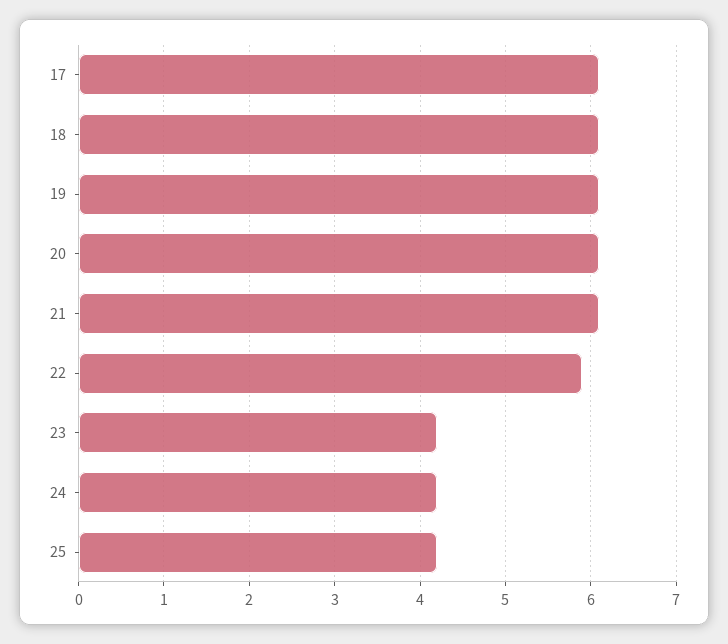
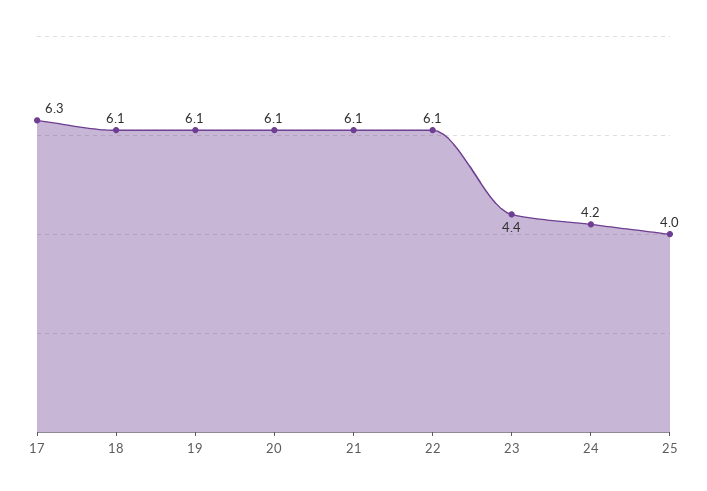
  {
-   "17": 6.1,
+   "17": 6.3,
    "18": 6.1,
    "19": 6.1,
    "20": 6.1,
    "21": 6.1,
-   "22": 5.9,
+   "22": 6.1,
-   "23": 4.2,
+   "23": 4.4,
    "24": 4.2,
-   "25": 4.2
+   "25": 4
  }

